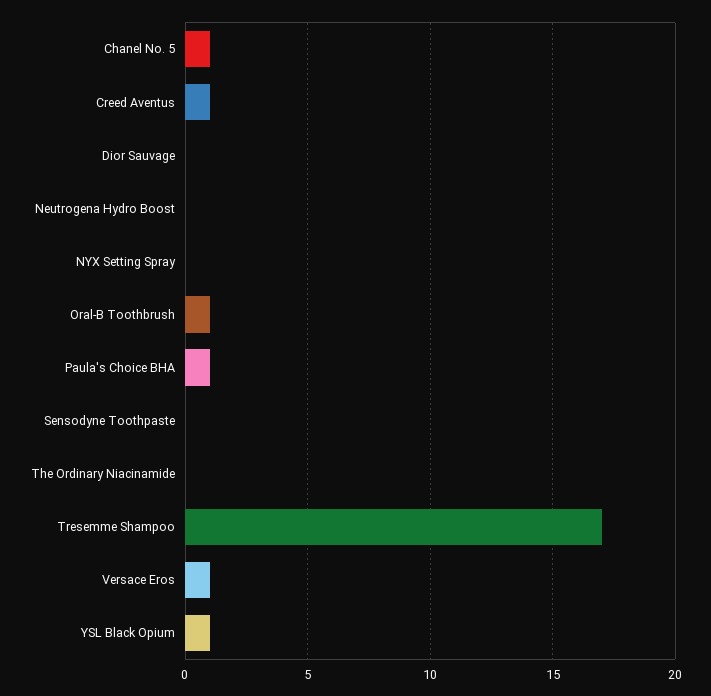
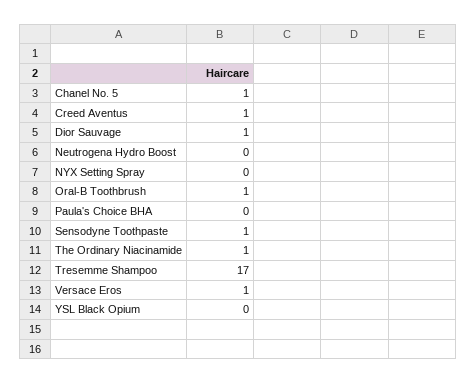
  {
    "Chanel No. 5": 1,
    "Creed Aventus": 1,
-   "Dior Sauvage": 0,
+   "Dior Sauvage": 1,
    "Neutrogena Hydro Boost": 0,
    "NYX Setting Spray": 0,
    "Oral-B Toothbrush": 1,
-   "Paula's Choice BHA": 1,
+   "Paula's Choice BHA": 0,
-   "Sensodyne Toothpaste": 0,
+   "Sensodyne Toothpaste": 1,
-   "The Ordinary Niacinamide": 0,
+   "The Ordinary Niacinamide": 1,
    "Tresemme Shampoo": 17,
    "Versace Eros": 1,
-   "YSL Black Opium": 1
+   "YSL Black Opium": 0
  }

